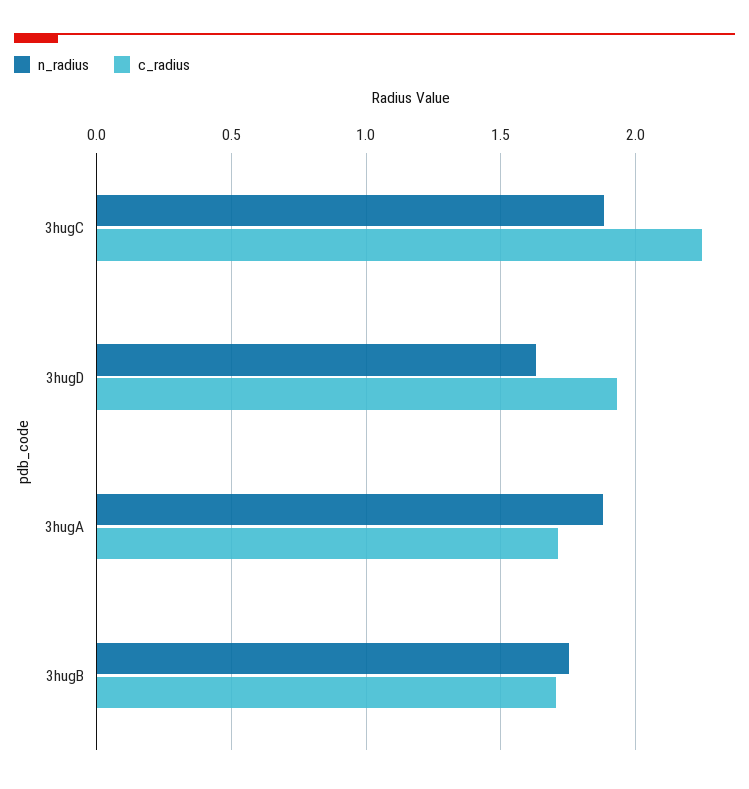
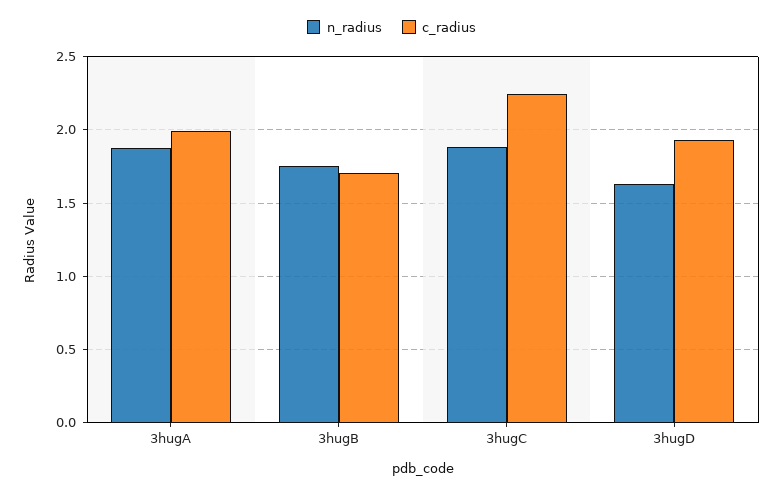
  {
    "n_radius": {
      "3hugC": 1.9,
      "3hugD": 1.65,
      "3hugA": 1.9,
      "3hugB": 1.75
    },
    "c_radius": {
      "3hugC": 2.25,
      "3hugD": 1.95,
-     "3hugA": 1.7,
+     "3hugA": 2,
      "3hugB": 1.7
    }
  }

